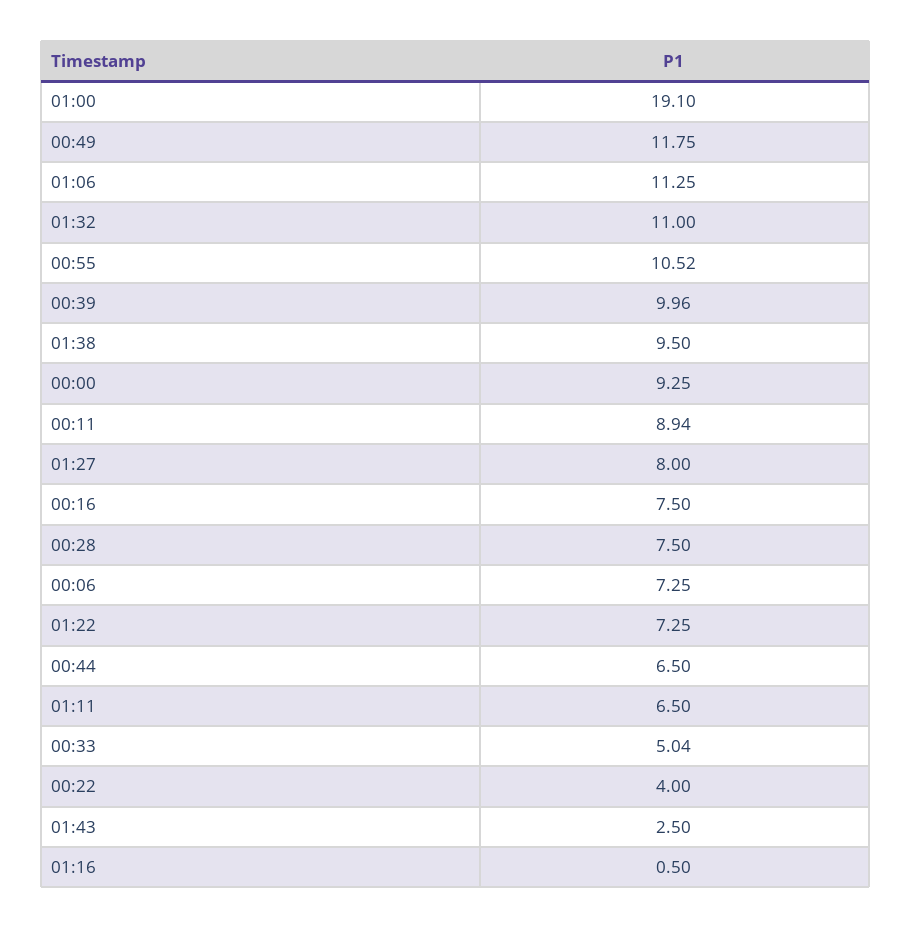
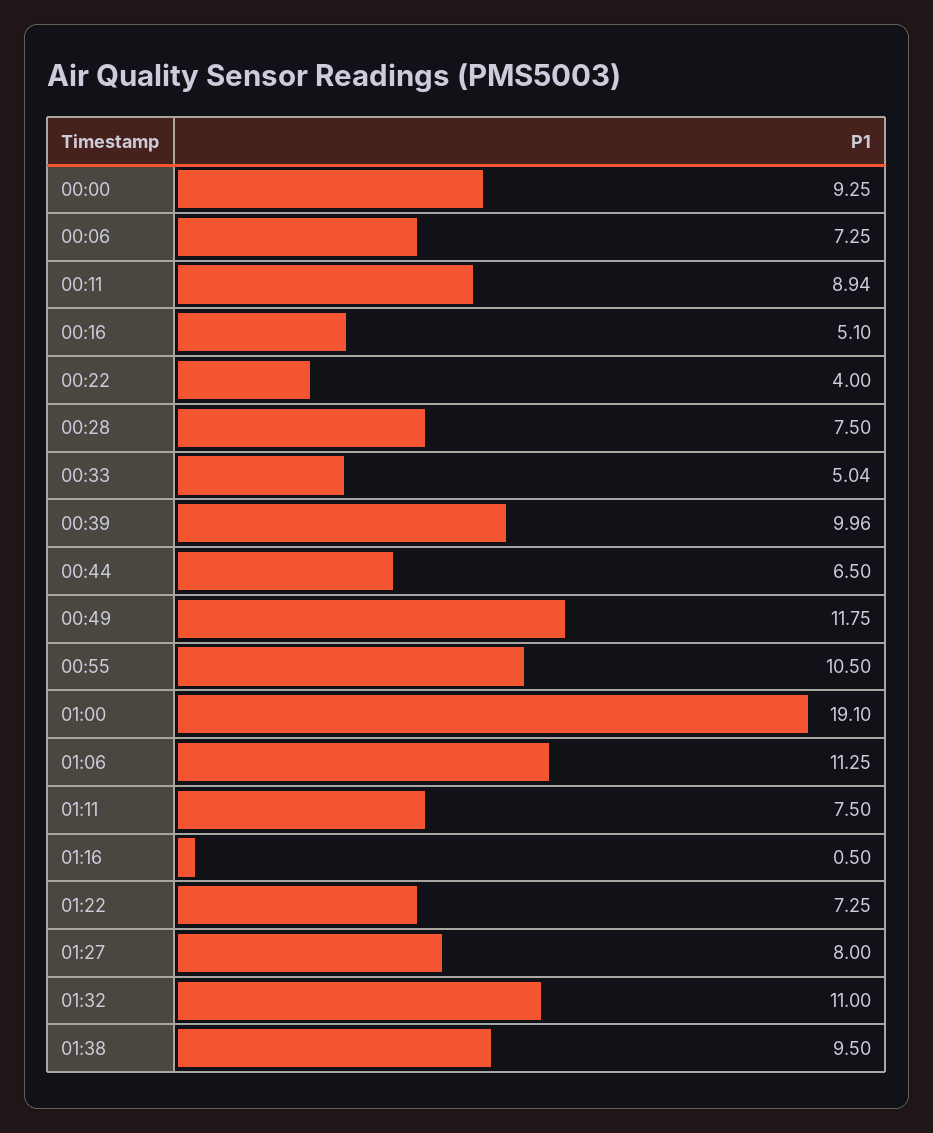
  {
    "01:00": 19.1,
    "00:49": 11.75,
    "01:06": 11.25,
    "01:32": 11,
-   "00:55": 10.52,
+   "00:55": 10.5,
    "00:39": 9.96,
    "01:38": 9.5,
    "00:00": 9.25,
    "00:11": 8.94,
    "01:27": 8,
-   "00:16": 7.5,
+   "00:16": 5.1,
    "00:28": 7.5,
    "00:06": 7.25,
    "01:22": 7.25,
    "00:44": 6.5,
-   "01:11": 6.5,
+   "01:11": 7.5,
    "00:33": 5.04,
    "00:22": 4,
-   "01:43": 2.5,
    "01:16": 0.5
  }

